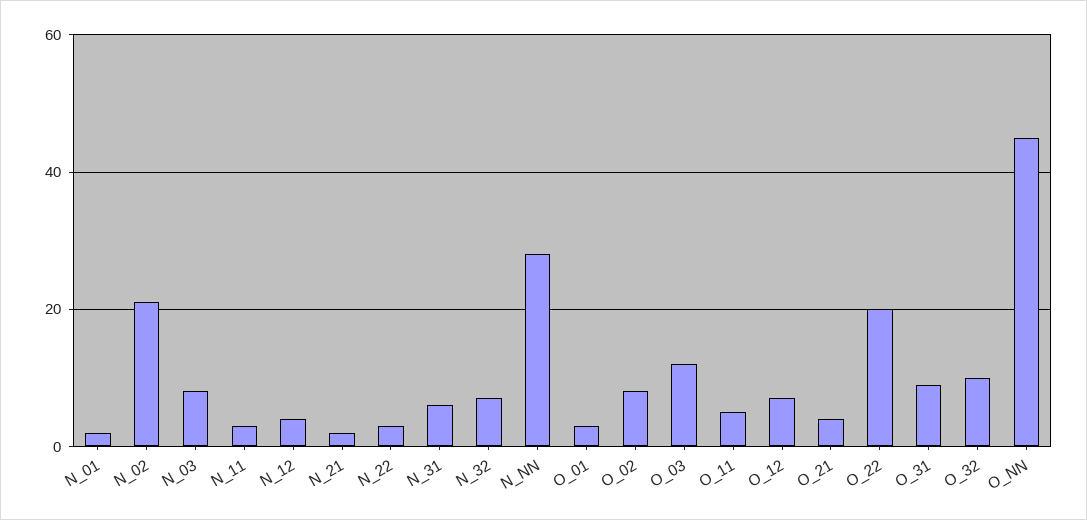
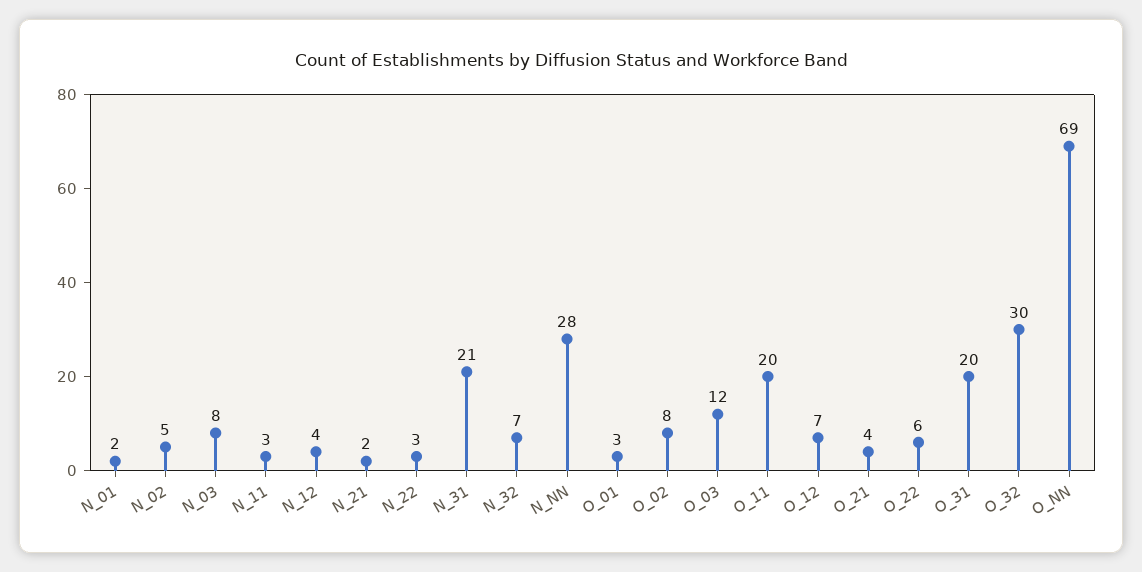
  {
    "N_01": 2,
-   "N_02": 20,
+   "N_02": 5,
    "N_03": 8,
    "N_11": 3,
    "N_12": 4,
    "N_21": 2,
    "N_22": 3,
-   "N_31": 5,
+   "N_31": 21,
    "N_32": 7,
    "N_NN": 28,
    "O_01": 3,
    "O_02": 8,
    "O_03": 12,
-   "O_11": 5,
+   "O_11": 20,
    "O_12": 7,
    "O_21": 4,
-   "O_22": 20,
+   "O_22": 6,
-   "O_31": 10,
+   "O_31": 20,
-   "O_32": 10,
+   "O_32": 30,
-   "O_NN": 45
+   "O_NN": 69
  }

